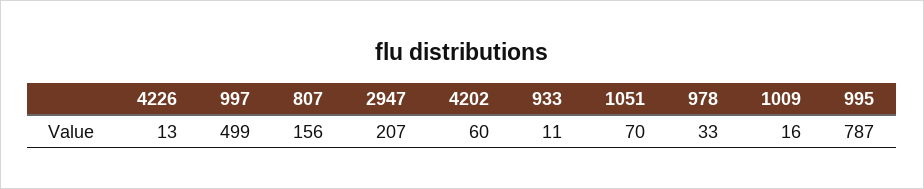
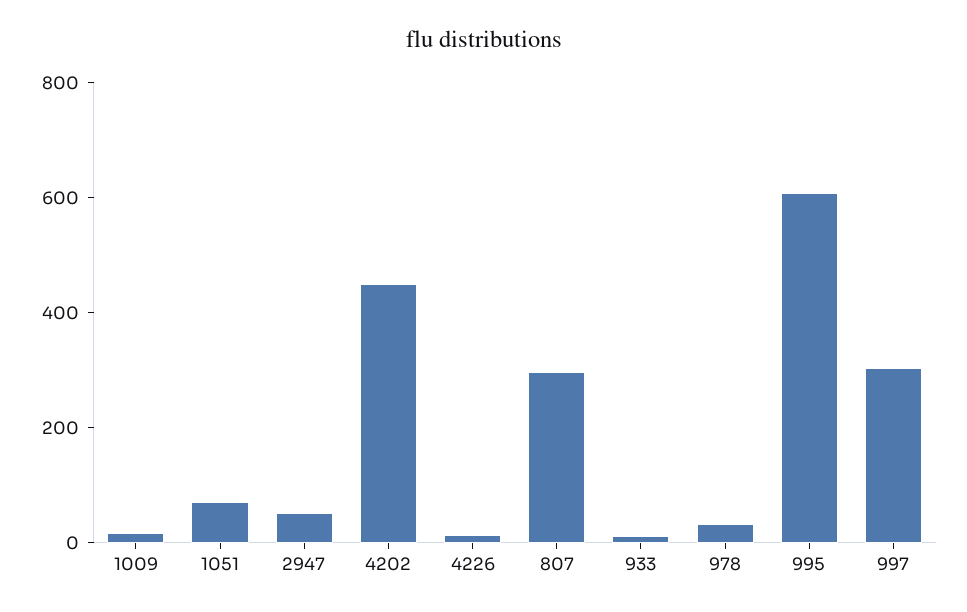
  {
    "4226": 13,
-   "997": 499,
+   "997": 300,
-   "807": 156,
+   "807": 300,
-   "2947": 207,
+   "2947": 50,
-   "4202": 60,
+   "4202": 450,
    "933": 11,
    "1051": 70,
    "978": 33,
    "1009": 16,
-   "995": 787
+   "995": 600
  }

